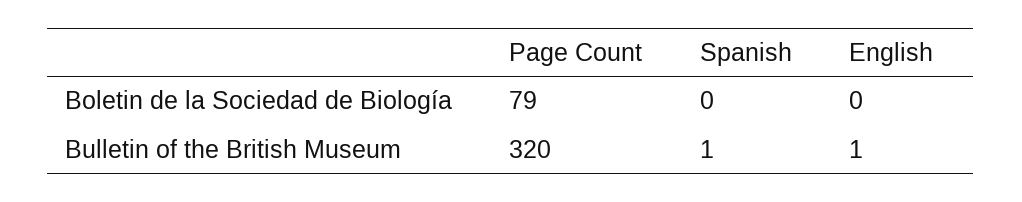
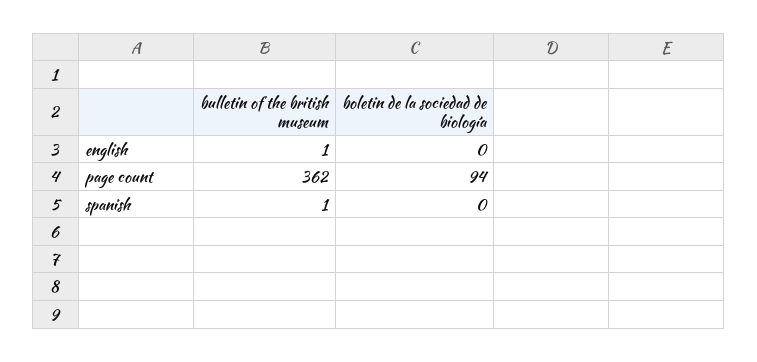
  {
    "Page Count": {
-     "Boletin de la Sociedad de Biología": 79,
+     "Boletin de la Sociedad de Biología": 94,
-     "Bulletin of the British Museum": 320
+     "Bulletin of the British Museum": 362
    },
    "Spanish": {
      "Boletin de la Sociedad de Biología": 0,
      "Bulletin of the British Museum": 1
    },
    "English": {
      "Boletin de la Sociedad de Biología": 0,
      "Bulletin of the British Museum": 1
    }
  }

